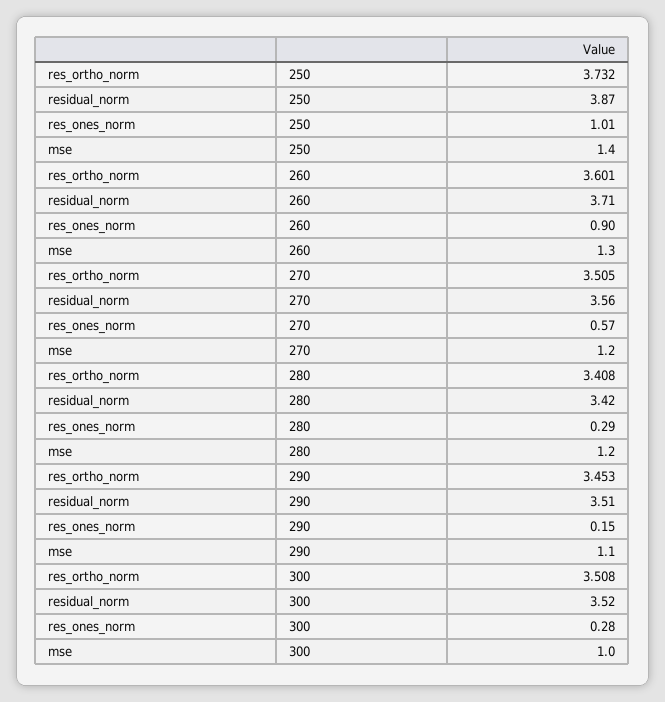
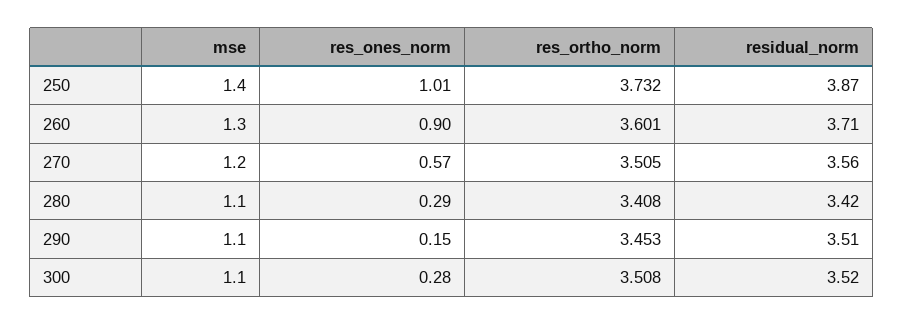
  {
    "res_ortho_norm": {
      "250": 3.732,
      "260": 3.601,
      "270": 3.505,
      "280": 3.408,
      "290": 3.453,
      "300": 3.508
    },
    "residual_norm": {
      "250": 3.87,
      "260": 3.71,
      "270": 3.56,
      "280": 3.42,
      "290": 3.51,
      "300": 3.52
    },
    "res_ones_norm": {
      "250": 1.01,
      "260": 0.9,
      "270": 0.57,
      "280": 0.29,
      "290": 0.15,
      "300": 0.28
    },
    "mse": {
      "250": 1.4,
      "260": 1.3,
      "270": 1.2,
-     "280": 1.2,
+     "280": 1.1,
      "290": 1.1,
-     "300": 1
+     "300": 1.1
    }
  }

